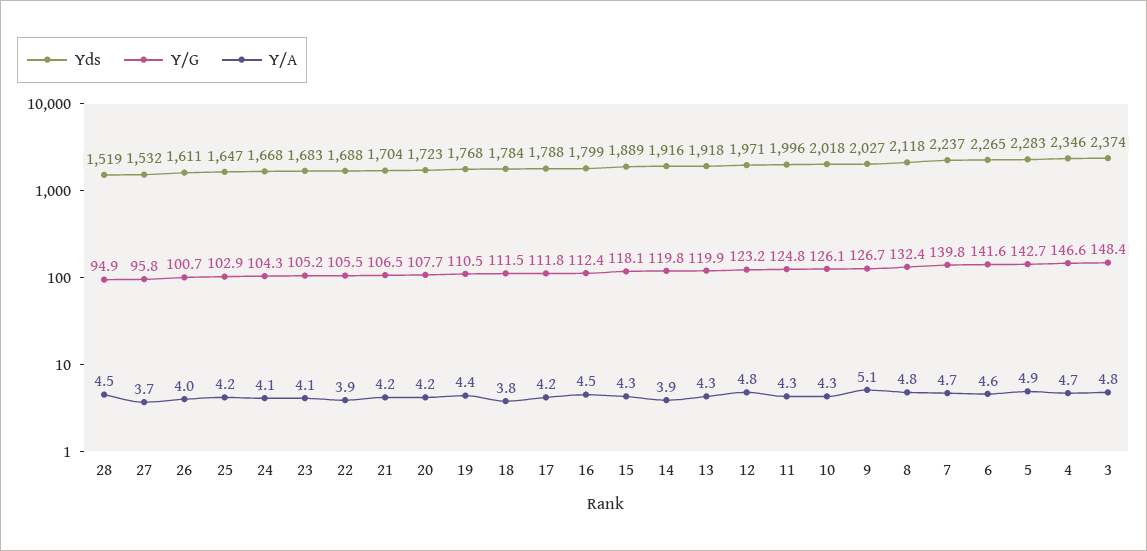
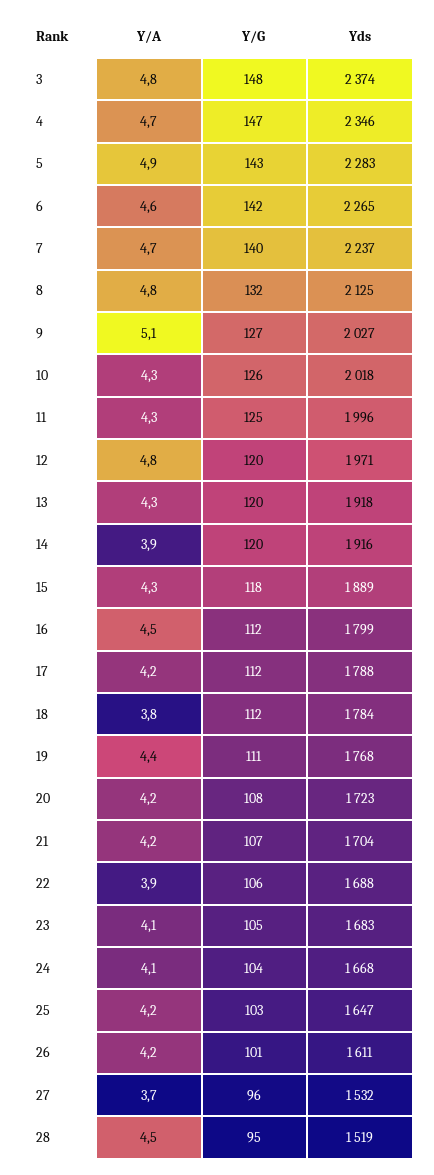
  {
    "Yds": {
      "28": 1519,
      "27": 1532,
      "26": 1611,
      "25": 1647,
      "24": 1668,
      "23": 1683,
      "22": 1688,
      "21": 1704,
      "20": 1723,
      "19": 1768,
      "18": 1784,
      "17": 1788,
      "16": 1799,
      "15": 1889,
      "14": 1916,
      "13": 1918,
      "12": 1971,
      "11": 1996,
      "10": 2018,
      "9": 2027,
-     "8": 2118,
+     "8": 2125,
      "7": 2237,
      "6": 2265,
      "5": 2283,
      "4": 2346,
      "3": 2374
    },
    "Y/G": {
      "28": 94.9,
      "27": 95.8,
      "26": 100.7,
      "25": 102.9,
      "24": 104.3,
      "23": 105.2,
      "22": 105.5,
      "21": 106.5,
      "20": 107.7,
      "19": 110.5,
      "18": 111.5,
      "17": 111.8,
      "16": 112.4,
      "15": 118.1,
      "14": 119.8,
      "13": 119.9,
-     "12": 123.2,
+     "12": 120,
      "11": 124.8,
      "10": 126.1,
      "9": 126.7,
      "8": 132.4,
      "7": 139.8,
      "6": 141.6,
      "5": 142.7,
      "4": 146.6,
      "3": 148.4
    },
    "Y/A": {
      "28": 4.5,
      "27": 3.7,
-     "26": 4,
+     "26": 4.2,
      "25": 4.2,
      "24": 4.1,
      "23": 4.1,
      "22": 3.9,
      "21": 4.2,
      "20": 4.2,
      "19": 4.4,
      "18": 3.8,
      "17": 4.2,
      "16": 4.5,
      "15": 4.3,
      "14": 3.9,
      "13": 4.3,
      "12": 4.8,
      "11": 4.3,
      "10": 4.3,
      "9": 5.1,
      "8": 4.8,
      "7": 4.7,
      "6": 4.6,
      "5": 4.9,
      "4": 4.7,
      "3": 4.8
    }
  }

